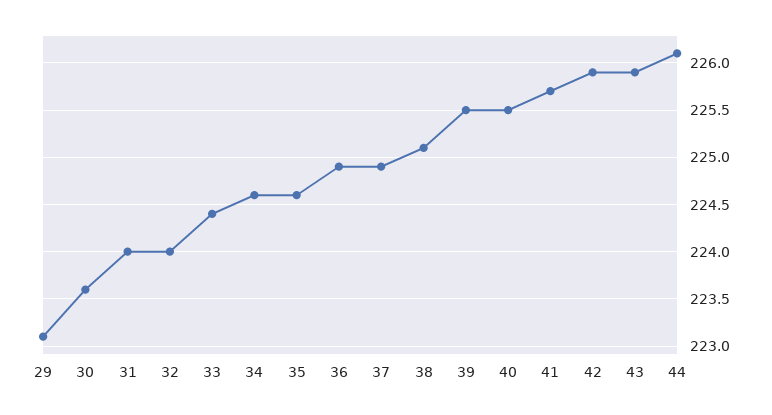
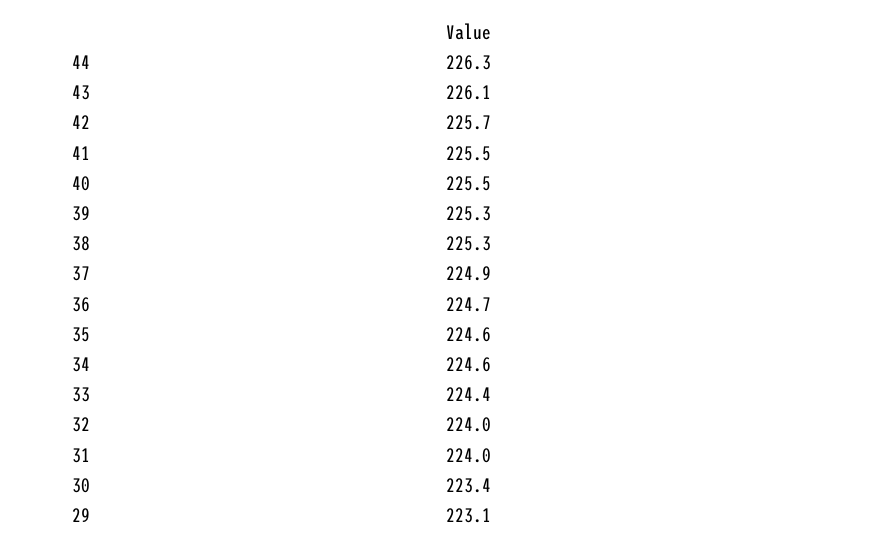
  {
    "29": 223.1,
-   "30": 223.6,
+   "30": 223.4,
    "31": 224,
    "32": 224,
    "33": 224.4,
    "34": 224.6,
    "35": 224.6,
-   "36": 224.9,
+   "36": 224.7,
    "37": 224.9,
-   "38": 225.1,
+   "38": 225.3,
-   "39": 225.5,
+   "39": 225.3,
    "40": 225.5,
-   "41": 225.7,
+   "41": 225.5,
-   "42": 225.9,
+   "42": 225.7,
-   "43": 225.9,
+   "43": 226.1,
-   "44": 226.1
+   "44": 226.3
  }

